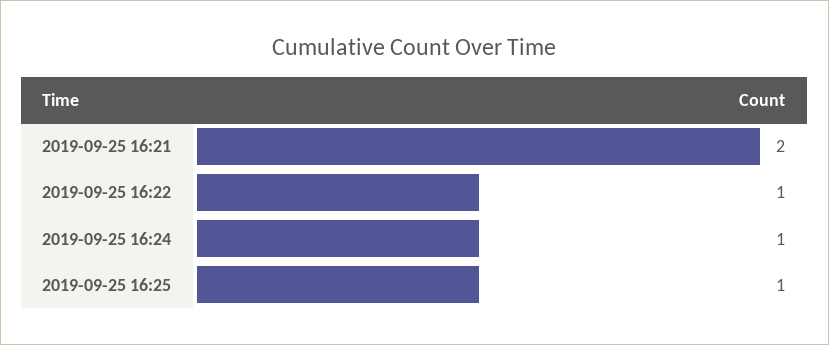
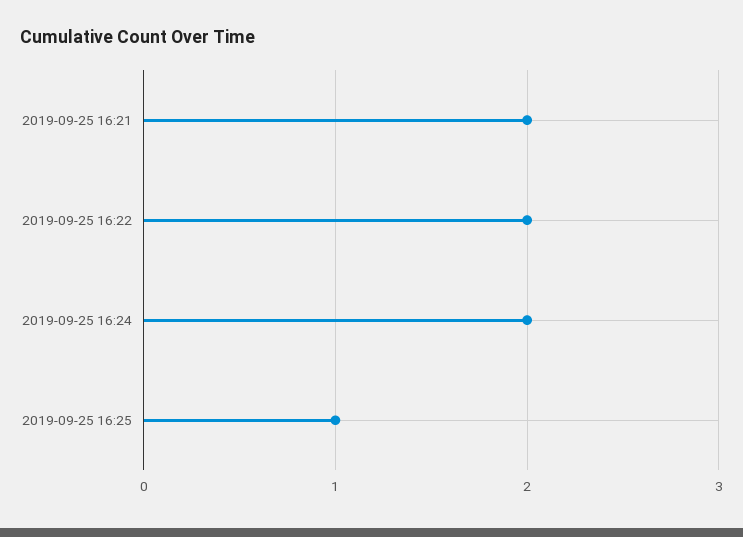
  {
    "2019-09-25 16:21": 2,
-   "2019-09-25 16:22": 1,
+   "2019-09-25 16:22": 2,
-   "2019-09-25 16:24": 1,
+   "2019-09-25 16:24": 2,
    "2019-09-25 16:25": 1
  }

